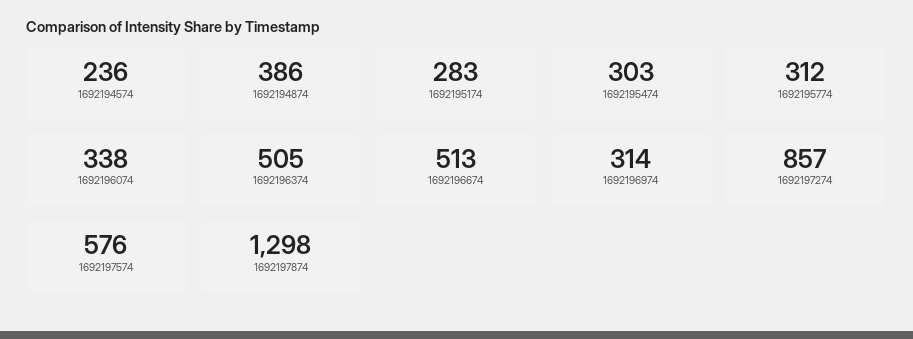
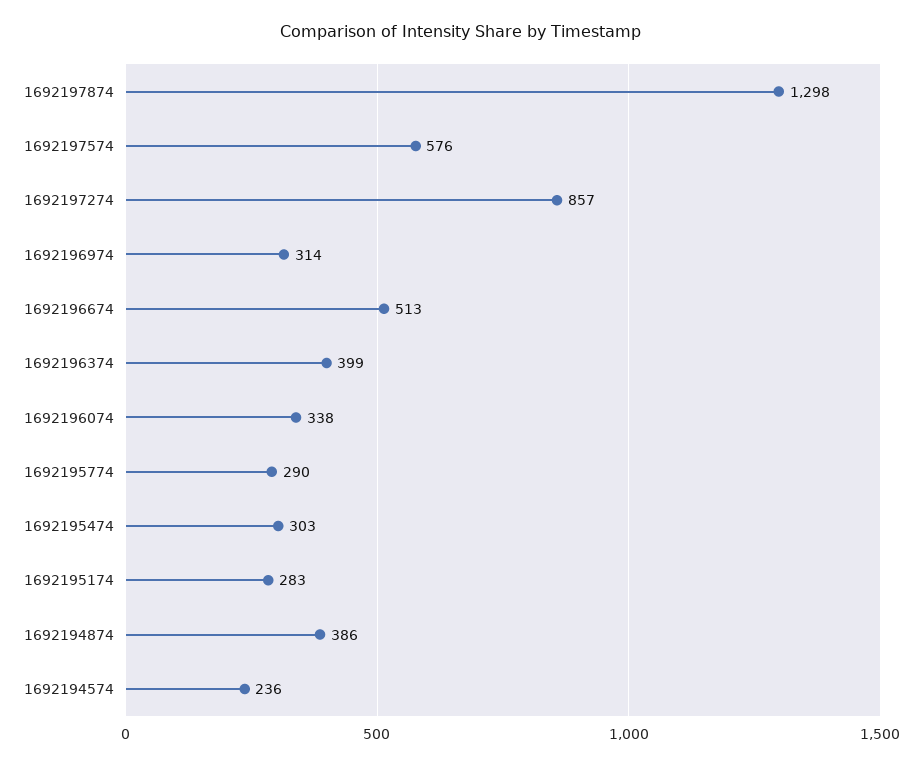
  {
    "1692194574": 236,
    "1692194874": 386,
    "1692195174": 283,
    "1692195474": 303,
-   "1692195774": 312,
+   "1692195774": 290,
    "1692196074": 338,
-   "1692196374": 505,
+   "1692196374": 399,
    "1692196674": 513,
    "1692196974": 314,
    "1692197274": 857,
    "1692197574": 576,
    "1692197874": 1298
  }

